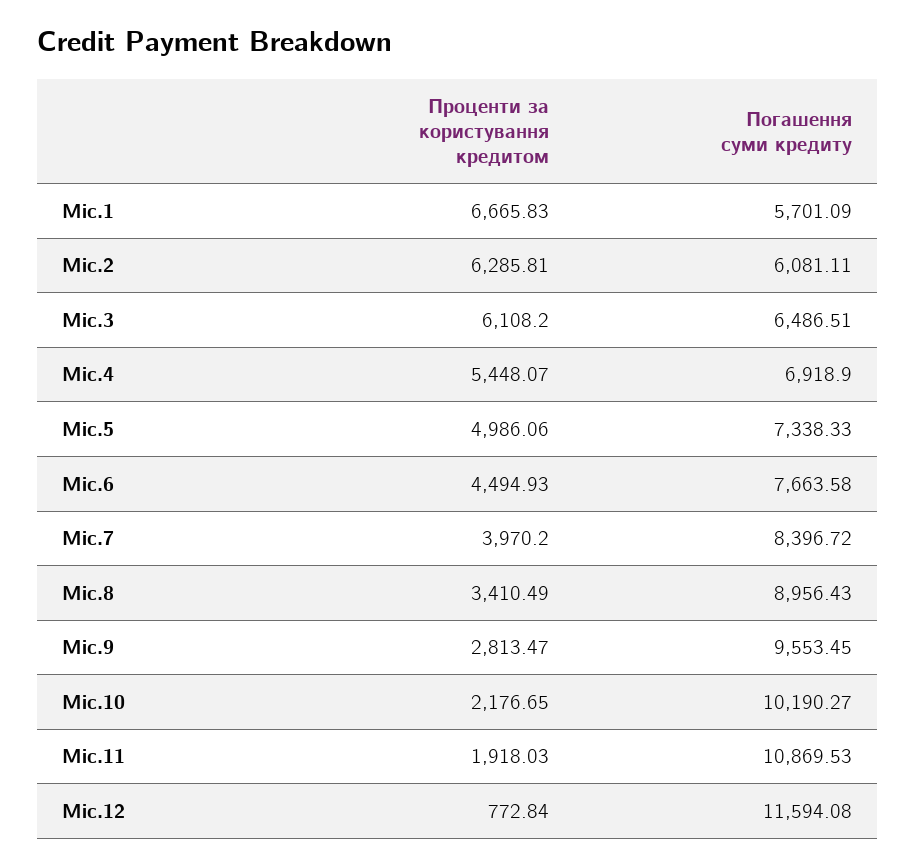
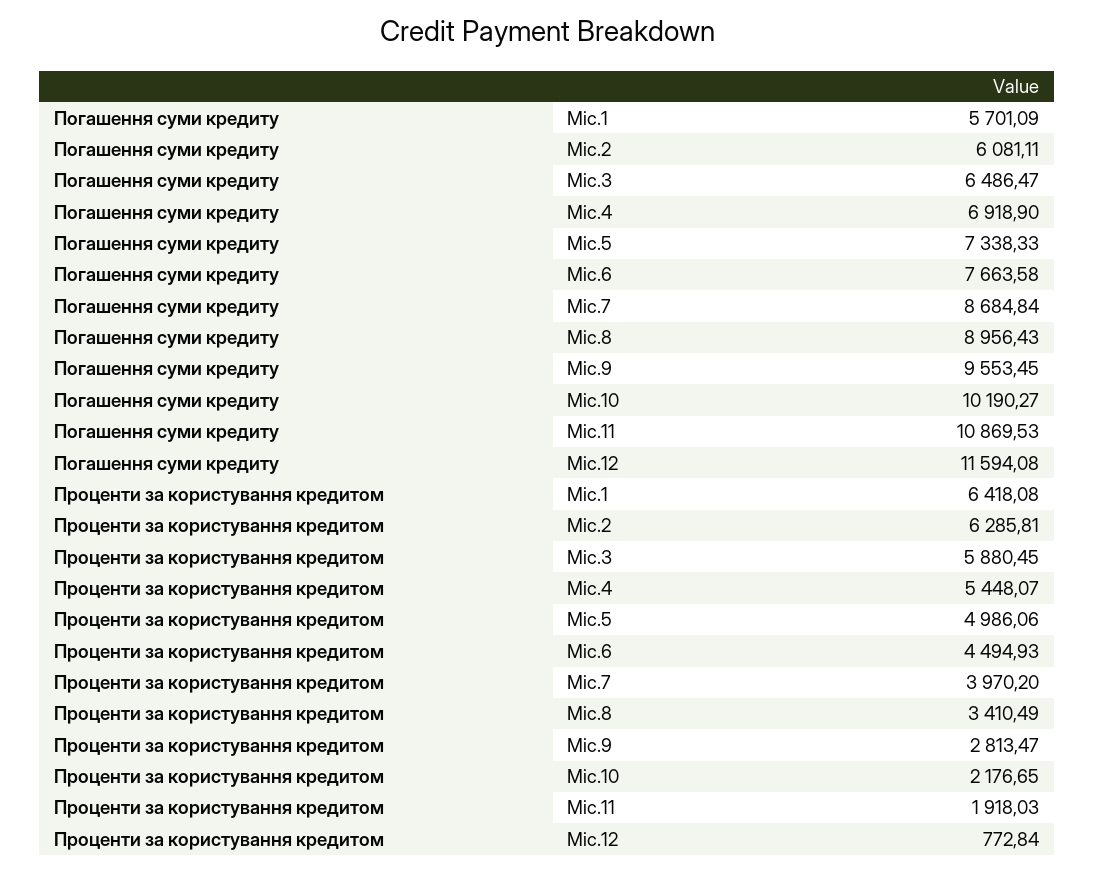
  {
    "Проценти за користування кредитом": {
-     "Міс.1": 6665.83,
+     "Міс.1": 6418.08,
      "Міс.2": 6285.81,
-     "Міс.3": 6108.2,
+     "Міс.3": 5880.45,
      "Міс.4": 5448.07,
      "Міс.5": 4986.06,
      "Міс.6": 4494.93,
      "Міс.7": 3970.2,
      "Міс.8": 3410.49,
      "Міс.9": 2813.47,
      "Міс.10": 2176.65,
      "Міс.11": 1918.03,
      "Міс.12": 772.84
    },
    "Погашення суми кредиту": {
      "Міс.1": 5701.09,
      "Міс.2": 6081.11,
-     "Міс.3": 6486.51,
+     "Міс.3": 6486.47,
      "Міс.4": 6918.9,
      "Міс.5": 7338.33,
      "Міс.6": 7663.58,
-     "Міс.7": 8396.72,
+     "Міс.7": 8684.84,
      "Міс.8": 8956.43,
      "Міс.9": 9553.45,
      "Міс.10": 10190.27,
      "Міс.11": 10869.53,
      "Міс.12": 11594.08
    }
  }

